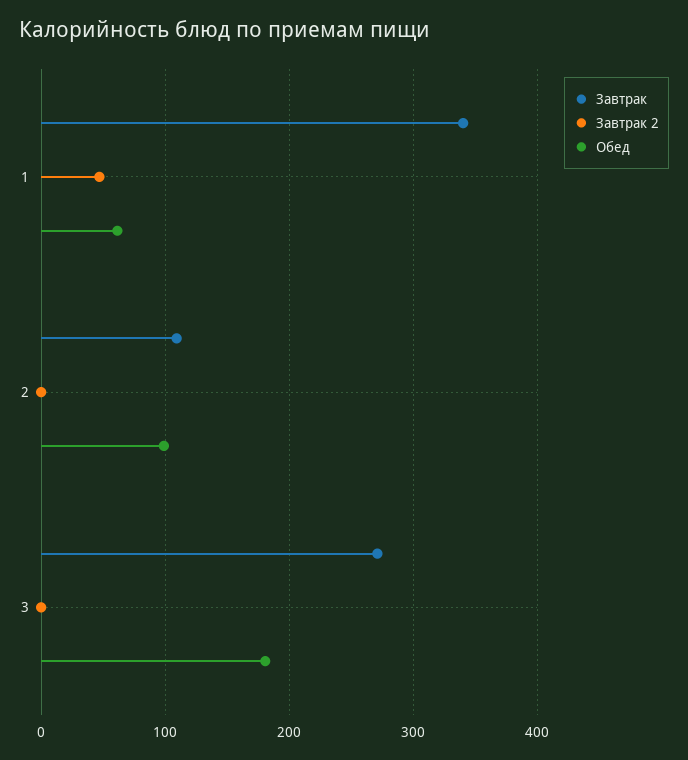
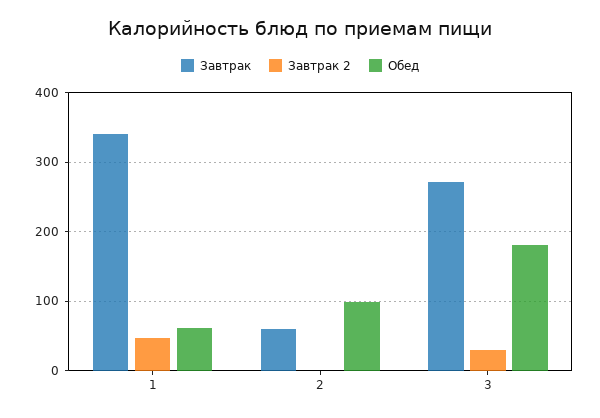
  {
    "Завтрак": {
      "1": 340,
-     "2": 110,
+     "2": 60,
      "3": 270
    },
    "Завтрак 2": {
      "1": 50,
      "2": 0,
-     "3": 0
+     "3": 30
    },
    "Обед": {
      "1": 60,
      "2": 100,
      "3": 180
    }
  }

